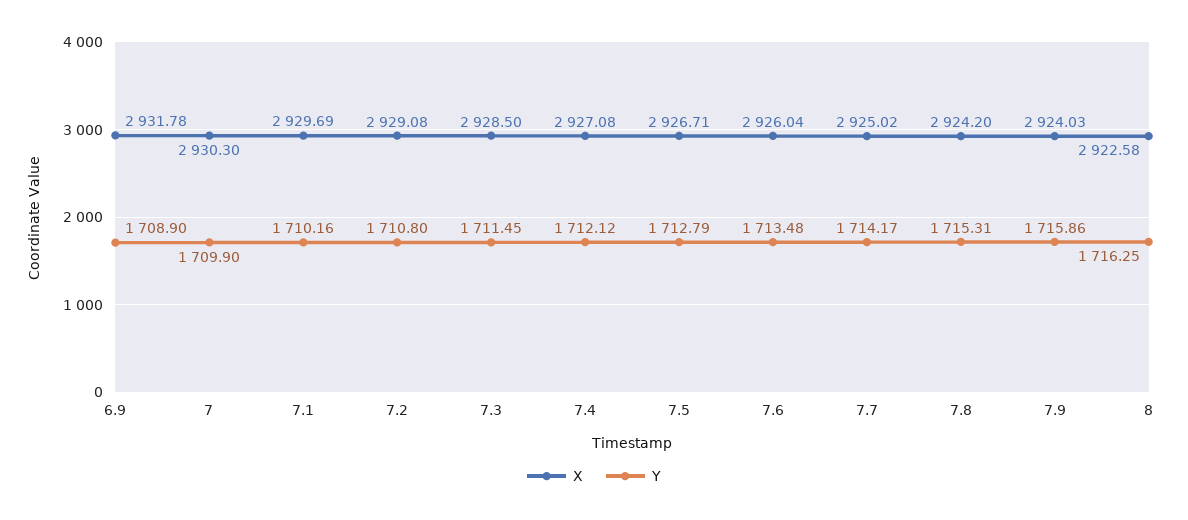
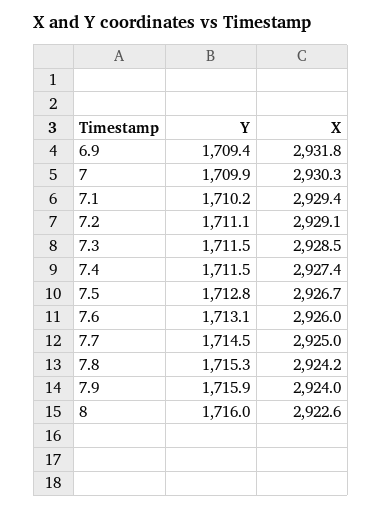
  {
    "X": {
      "6.9": 2931.78,
      "7": 2930.3,
-     "7.1": 2929.69,
+     "7.1": 2929.4,
      "7.2": 2929.08,
      "7.3": 2928.5,
-     "7.4": 2927.08,
+     "7.4": 2927.4,
      "7.5": 2926.71,
      "7.6": 2926.04,
      "7.7": 2925.02,
      "7.8": 2924.2,
      "7.9": 2924.03,
      "8": 2922.58
    },
    "Y": {
-     "6.9": 1708.9,
+     "6.9": 1709.4,
      "7": 1709.9,
      "7.1": 1710.16,
-     "7.2": 1710.8,
+     "7.2": 1711.1,
      "7.3": 1711.45,
-     "7.4": 1712.12,
+     "7.4": 1711.5,
      "7.5": 1712.79,
-     "7.6": 1713.48,
+     "7.6": 1713.1,
-     "7.7": 1714.17,
+     "7.7": 1714.5,
      "7.8": 1715.31,
      "7.9": 1715.86,
-     "8": 1716.25
+     "8": 1716
    }
  }

